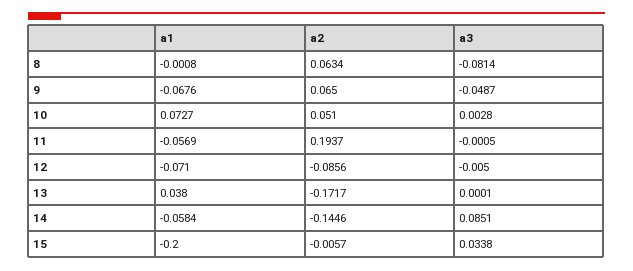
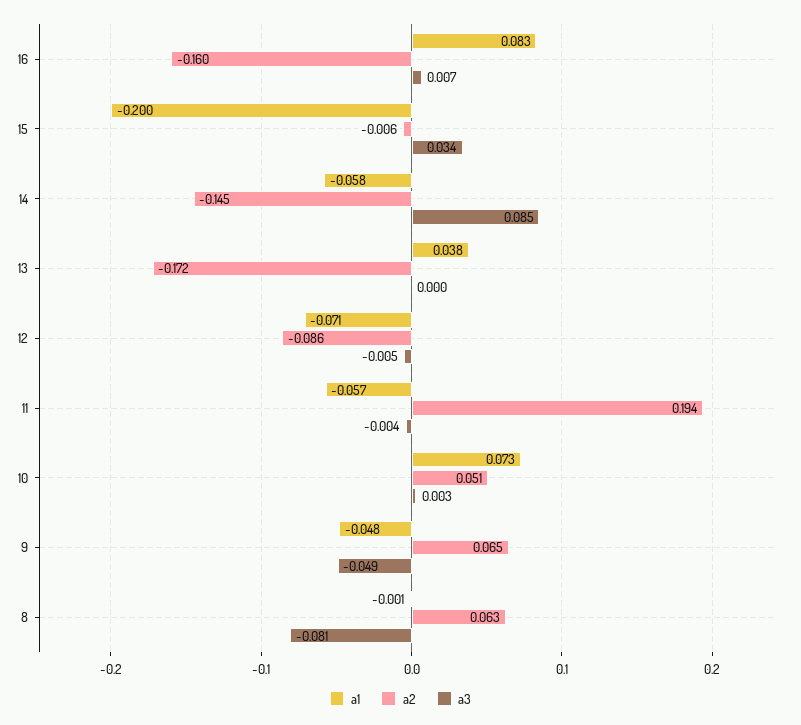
  {
    "a1": {
      "8": -0.0008,
-     "9": -0.0676,
+     "9": -0.048,
      "10": 0.0727,
      "11": -0.0569,
      "12": -0.071,
      "13": 0.038,
      "14": -0.0584,
-     "15": -0.2
+     "15": -0.2,
+     "16": 0.083
    },
    "a2": {
      "8": 0.0634,
      "9": 0.065,
      "10": 0.051,
      "11": 0.1937,
      "12": -0.0856,
      "13": -0.1717,
      "14": -0.1446,
-     "15": -0.0057
+     "15": -0.0057,
+     "16": -0.16
    },
    "a3": {
      "8": -0.0814,
      "9": -0.0487,
      "10": 0.0028,
-     "11": -0.0005,
+     "11": -0.004,
      "12": -0.005,
      "13": 0.0001,
      "14": 0.0851,
-     "15": 0.0338
+     "15": 0.0338,
+     "16": 0.007
    }
  }

